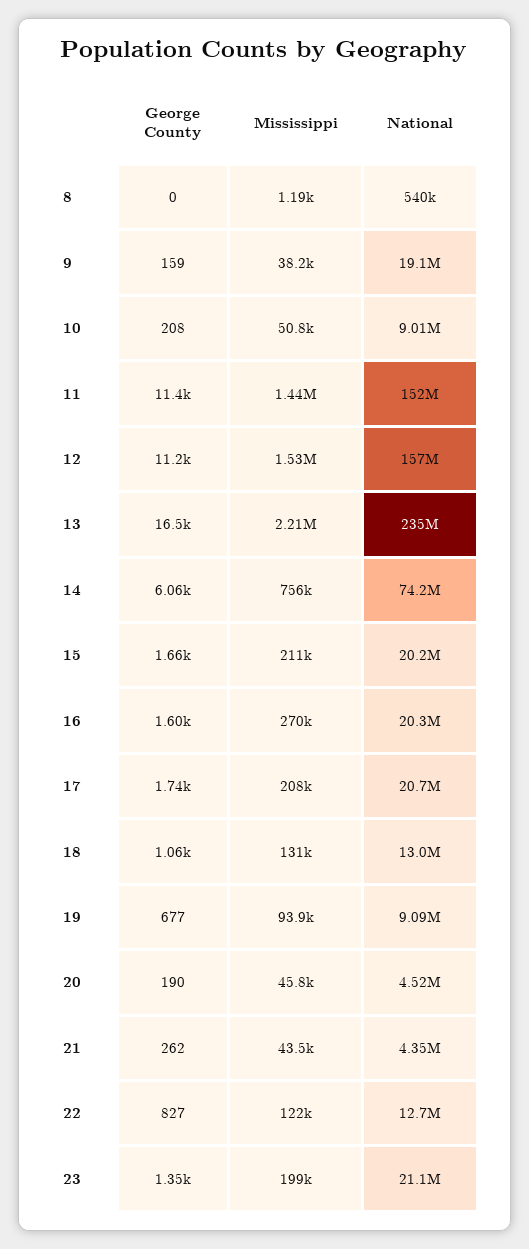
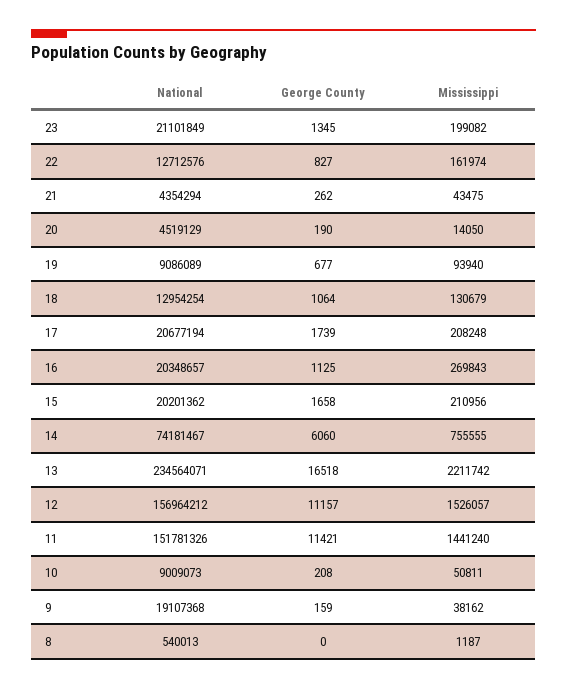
  {
    "George County": {
      "8": 0,
      "9": 159,
      "10": 208,
      "11": 11421,
      "12": 11157,
      "13": 16518,
      "14": 6060,
      "15": 1658,
-     "16": 1600,
+     "16": 1125,
      "17": 1739,
      "18": 1064,
      "19": 677,
      "20": 190,
      "21": 262,
      "22": 827,
      "23": 1345
    },
    "Mississippi": {
      "8": 1187,
      "9": 38162,
      "10": 50811,
      "11": 1441240,
      "12": 1526057,
      "13": 2211742,
      "14": 755555,
      "15": 210956,
      "16": 269843,
      "17": 208248,
      "18": 130679,
      "19": 93940,
-     "20": 45800,
+     "20": 14050,
      "21": 43475,
-     "22": 122000,
+     "22": 161974,
      "23": 199082
    },
    "National": {
      "8": 540013,
      "9": 19107368,
      "10": 9009073,
      "11": 151781326,
      "12": 156964212,
      "13": 234564071,
      "14": 74181467,
      "15": 20201362,
      "16": 20348657,
      "17": 20677194,
      "18": 12954254,
      "19": 9086089,
      "20": 4519129,
      "21": 4354294,
      "22": 12712576,
      "23": 21101849
    }
  }

